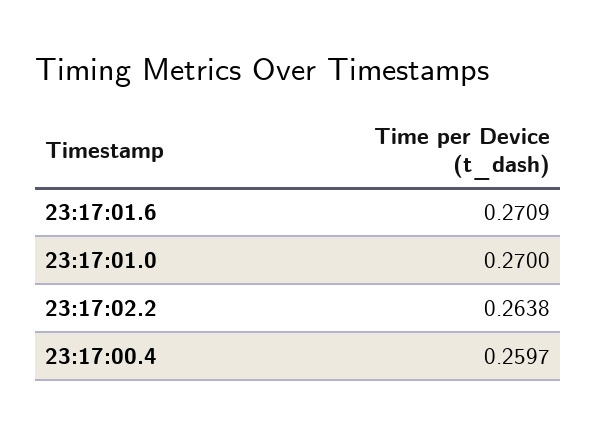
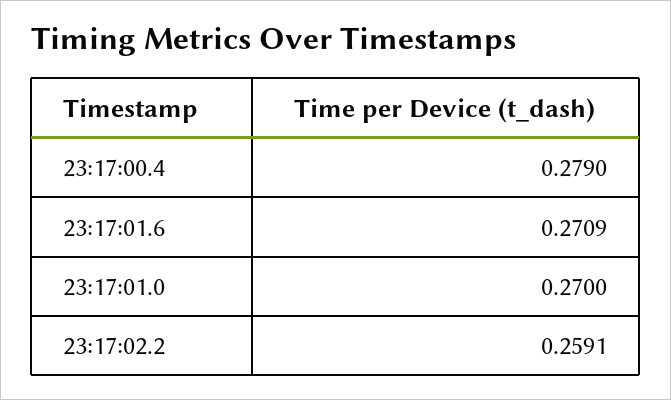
  {
    "23:17:01.6": 0.2709,
    "23:17:01.0": 0.27,
-   "23:17:02.2": 0.2638,
+   "23:17:02.2": 0.2591,
-   "23:17:00.4": 0.2597
+   "23:17:00.4": 0.279
  }

